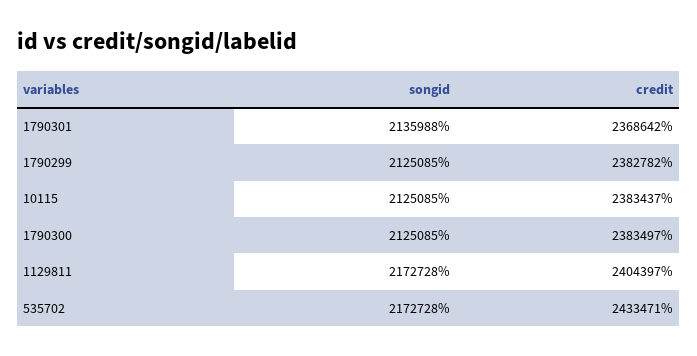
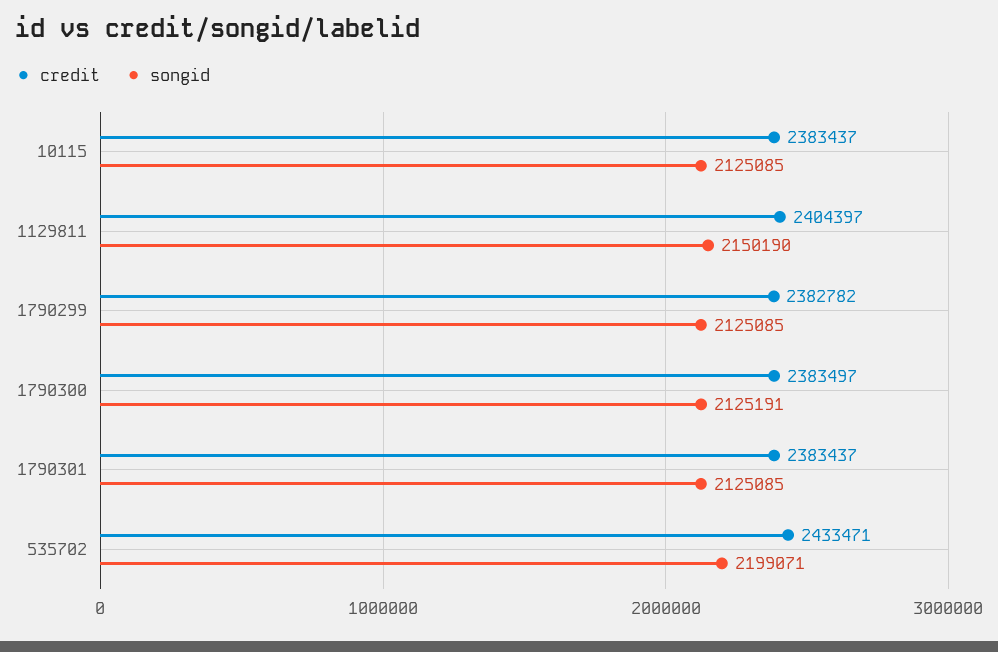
  {
    "songid": {
-     "1790301": 2135988,
+     "1790301": 2125085,
      "1790299": 2125085,
      "10115": 2125085,
-     "1790300": 2125085,
+     "1790300": 2125191,
-     "1129811": 2172728,
+     "1129811": 2150190,
-     "535702": 2172728
+     "535702": 2199071
    },
    "credit": {
-     "1790301": 2368642,
+     "1790301": 2383437,
      "1790299": 2382782,
      "10115": 2383437,
      "1790300": 2383497,
      "1129811": 2404397,
      "535702": 2433471
    }
  }

